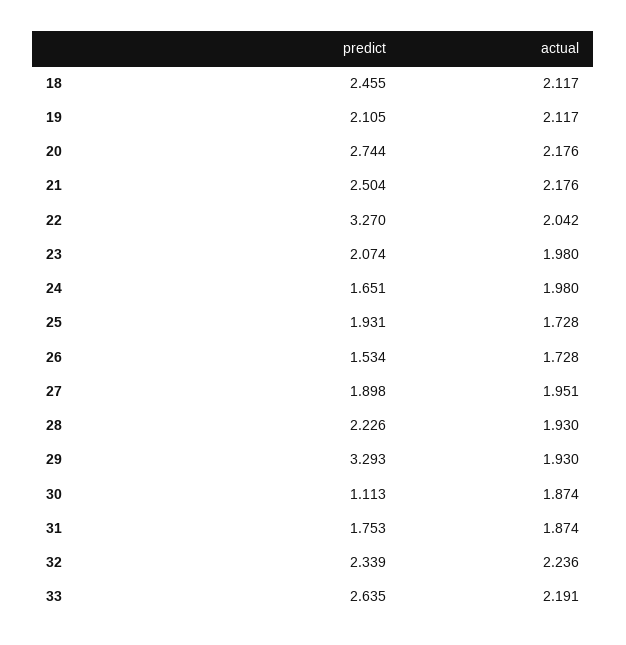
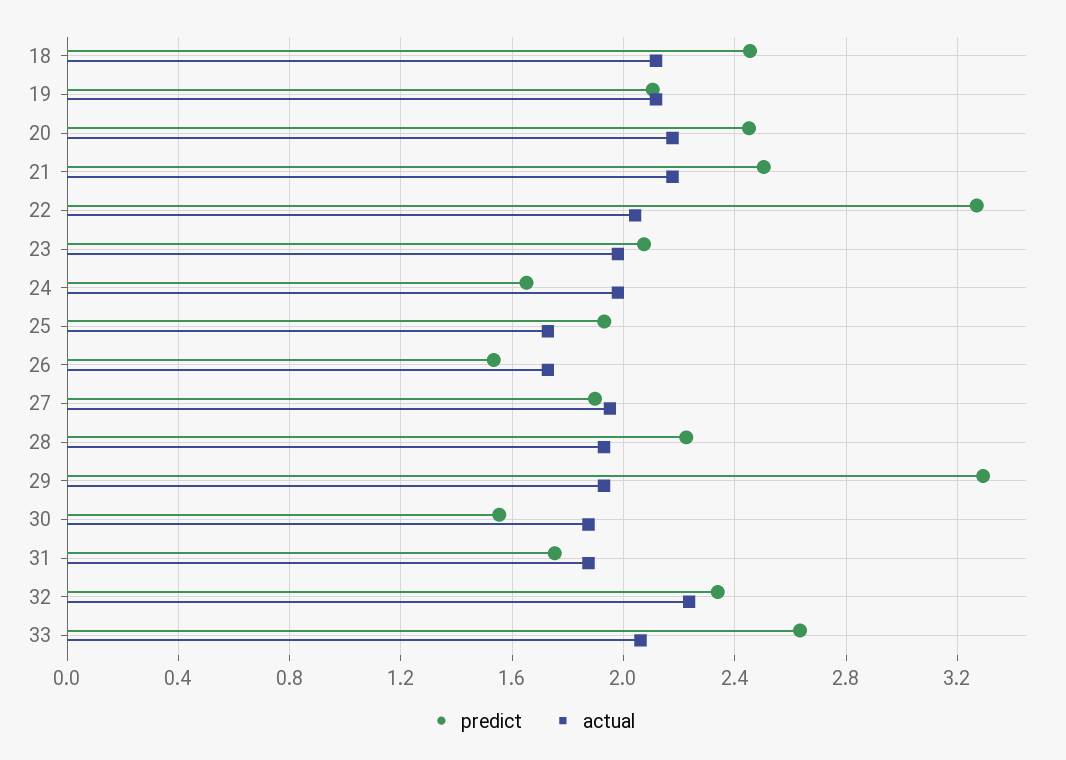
  {
    "predict": {
      "18": 2.455,
      "19": 2.105,
-     "20": 2.744,
+     "20": 2.45,
      "21": 2.504,
      "22": 3.27,
      "23": 2.074,
      "24": 1.651,
      "25": 1.931,
      "26": 1.534,
      "27": 1.898,
      "28": 2.226,
      "29": 3.293,
-     "30": 1.113,
+     "30": 1.55,
      "31": 1.753,
      "32": 2.339,
      "33": 2.635
    },
    "actual": {
      "18": 2.117,
      "19": 2.117,
      "20": 2.176,
      "21": 2.176,
      "22": 2.042,
      "23": 1.98,
      "24": 1.98,
      "25": 1.728,
      "26": 1.728,
      "27": 1.951,
      "28": 1.93,
      "29": 1.93,
      "30": 1.874,
      "31": 1.874,
      "32": 2.236,
-     "33": 2.191
+     "33": 2.05
    }
  }

